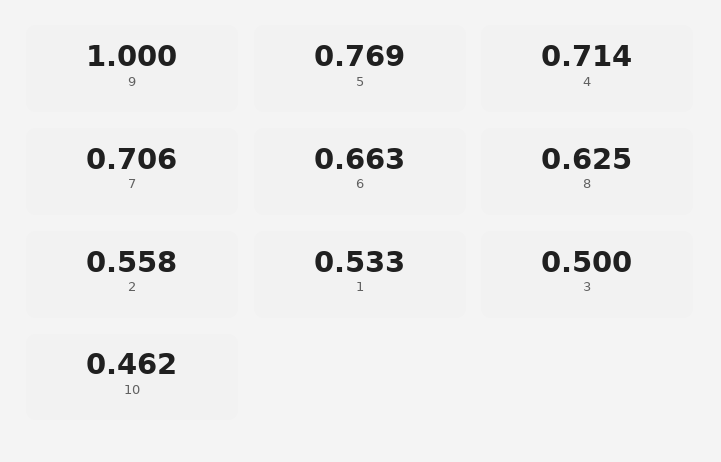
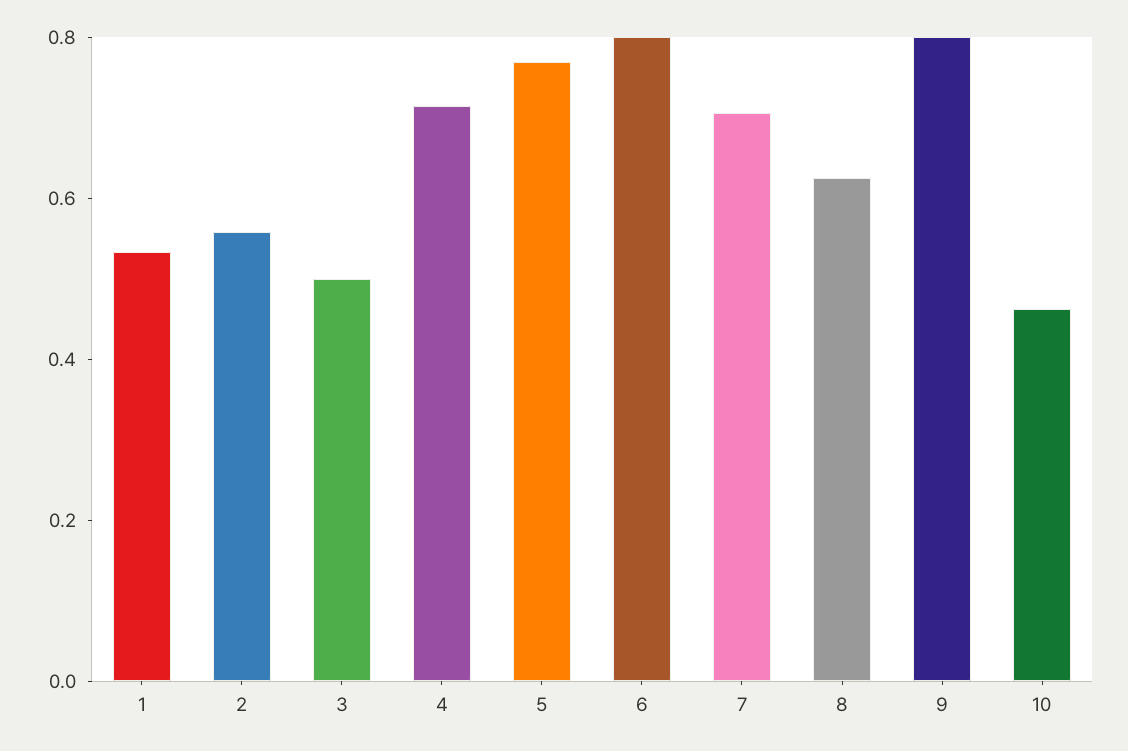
  {
-   "9": 1,
+   "9": 0.8,
    "5": 0.769,
    "4": 0.714,
    "7": 0.706,
-   "6": 0.663,
+   "6": 0.8,
    "8": 0.625,
    "2": 0.558,
    "1": 0.533,
    "3": 0.5,
    "10": 0.462
  }

